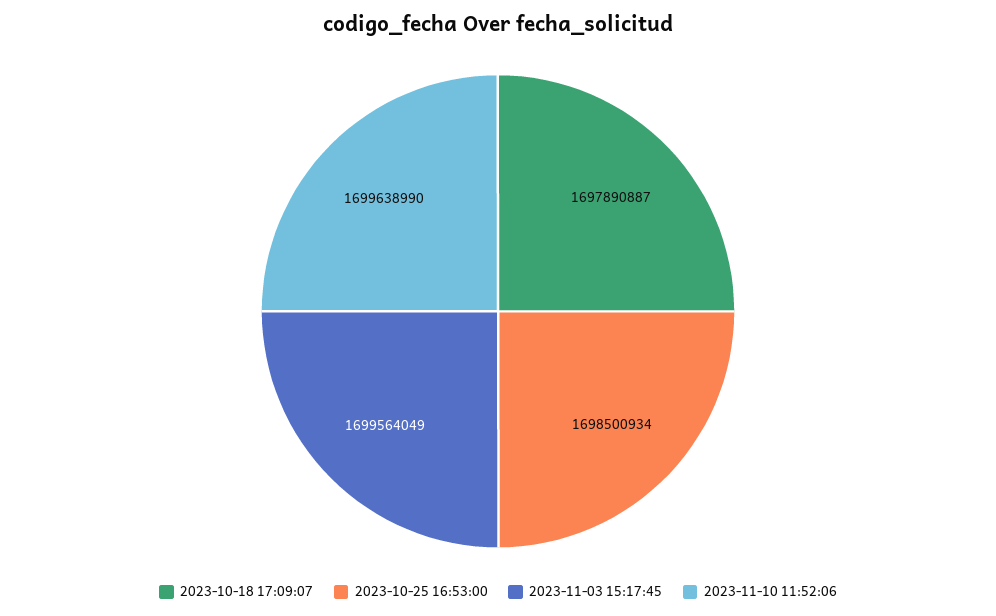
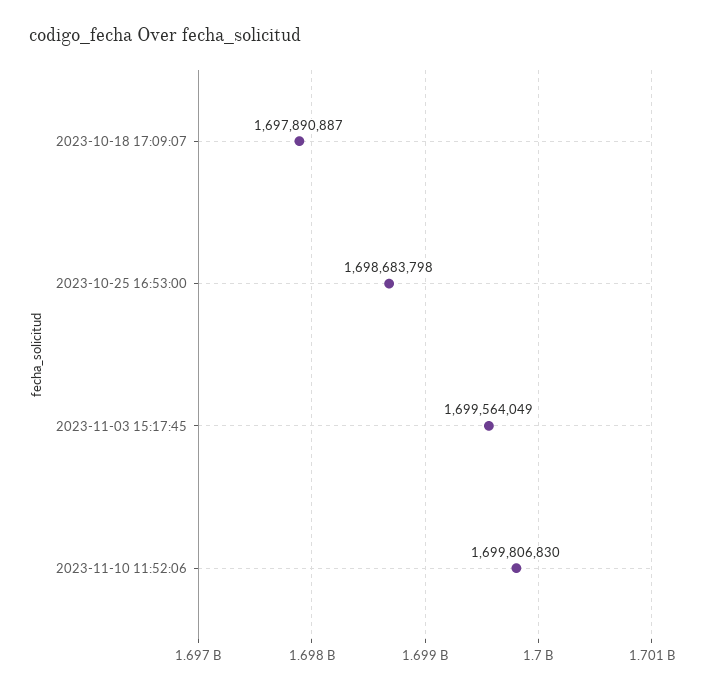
  {
    "2023-10-18 17:09:07": 1697890887,
-   "2023-10-25 16:53:00": 1698500934,
+   "2023-10-25 16:53:00": 1698683798,
    "2023-11-03 15:17:45": 1699564049,
-   "2023-11-10 11:52:06": 1699638990
+   "2023-11-10 11:52:06": 1699806830
  }

